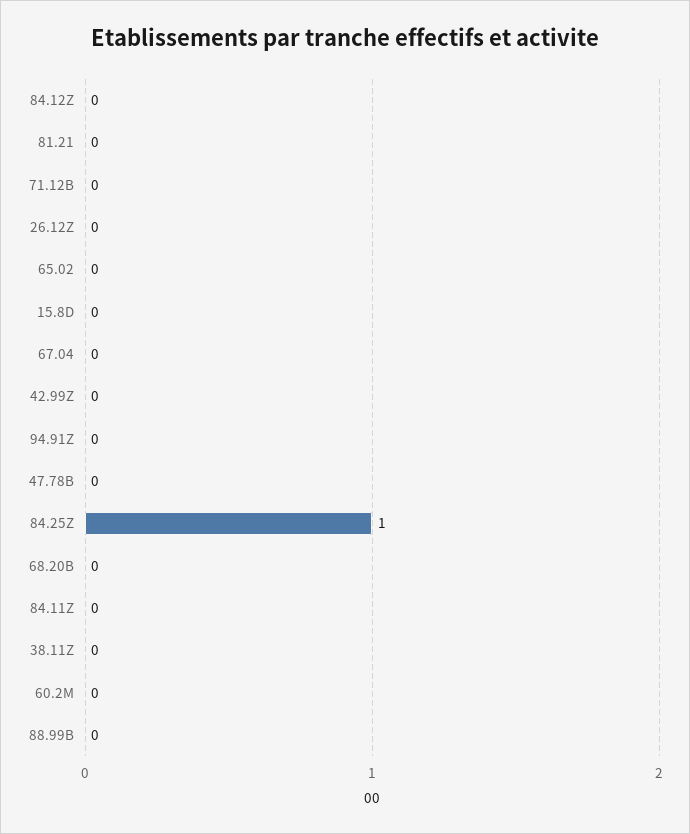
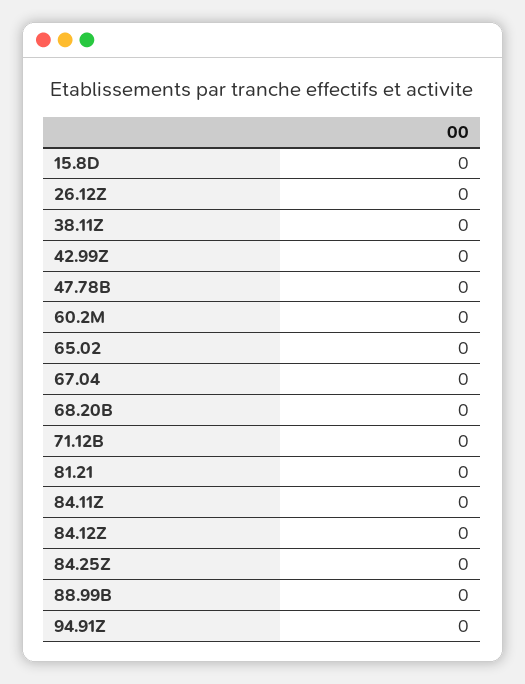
  {
    "84.12Z": 0,
    "81.21": 0,
    "71.12B": 0,
    "26.12Z": 0,
    "65.02": 0,
    "15.8D": 0,
    "67.04": 0,
    "42.99Z": 0,
    "94.91Z": 0,
    "47.78B": 0,
-   "84.25Z": 1,
+   "84.25Z": 0,
    "68.20B": 0,
    "84.11Z": 0,
    "38.11Z": 0,
    "60.2M": 0,
    "88.99B": 0
  }

